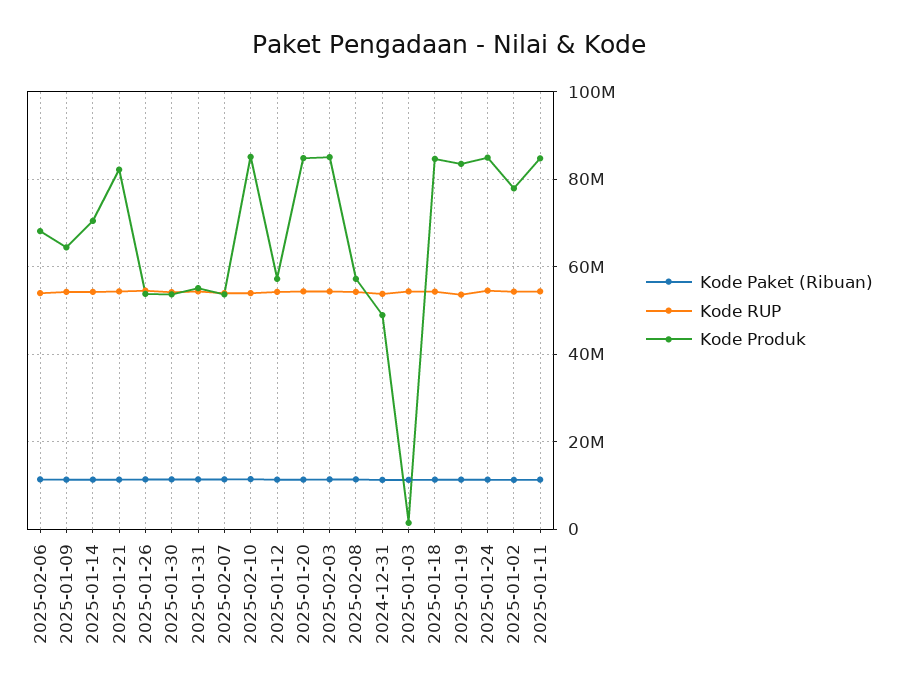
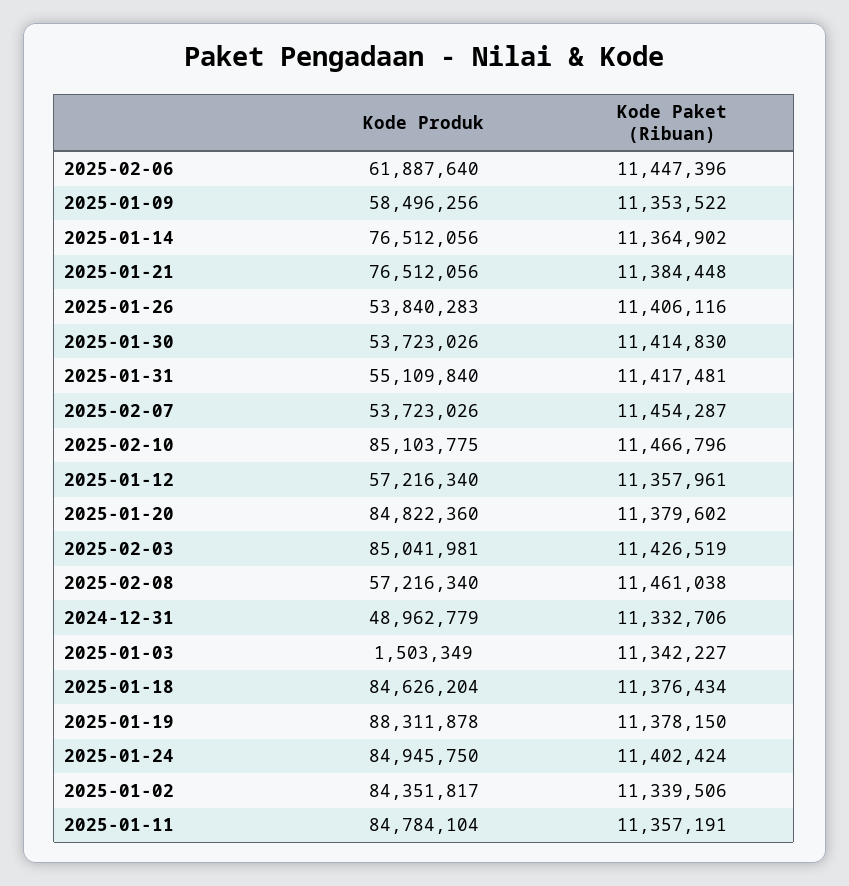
  {
    "Kode Paket (Ribuan)": {
      "2025-02-06": 11447396,
      "2025-01-09": 11353522,
      "2025-01-14": 11364902,
      "2025-01-21": 11384448,
      "2025-01-26": 11406116,
      "2025-01-30": 11414830,
      "2025-01-31": 11417481,
      "2025-02-07": 11454287,
      "2025-02-10": 11466796,
      "2025-01-12": 11357961,
      "2025-01-20": 11379602,
      "2025-02-03": 11426519,
      "2025-02-08": 11461038,
      "2024-12-31": 11332706,
      "2025-01-03": 11342227,
      "2025-01-18": 11376434,
      "2025-01-19": 11378150,
      "2025-01-24": 11402424,
      "2025-01-02": 11339506,
      "2025-01-11": 11357191
    },
-   "Kode RUP": {
-     "2025-02-06": 54000000,
-     "2025-01-09": 54000000,
-     "2025-01-14": 54000000,
-     "2025-01-21": 54000000,
-     "2025-01-26": 54000000,
-     "2025-01-30": 54000000,
-     "2025-01-31": 54000000,
-     "2025-02-07": 54000000,
-     "2025-02-10": 54000000,
-     "2025-01-12": 54000000,
-     "2025-01-20": 54000000,
-     "2025-02-03": 54000000,
-     "2025-02-08": 54000000,
-     "2024-12-31": 54000000,
-     "2025-01-03": 54000000,
-     "2025-01-18": 54000000,
-     "2025-01-19": 54000000,
-     "2025-01-24": 54000000,
-     "2025-01-02": 54000000,
-     "2025-01-11": 54000000
-   },
    "Kode Produk": {
-     "2025-02-06": 68000000,
+     "2025-02-06": 61887640,
-     "2025-01-09": 64000000,
+     "2025-01-09": 58496256,
-     "2025-01-14": 70000000,
+     "2025-01-14": 76512056,
-     "2025-01-21": 82000000,
+     "2025-01-21": 76512056,
      "2025-01-26": 53840283,
      "2025-01-30": 53723026,
      "2025-01-31": 55109840,
      "2025-02-07": 53723026,
      "2025-02-10": 85103775,
      "2025-01-12": 57216340,
      "2025-01-20": 84822360,
      "2025-02-03": 85041981,
      "2025-02-08": 57216340,
      "2024-12-31": 48962779,
      "2025-01-03": 1503349,
      "2025-01-18": 84626204,
-     "2025-01-19": 84000000,
+     "2025-01-19": 88311878,
      "2025-01-24": 84945750,
-     "2025-01-02": 78000000,
+     "2025-01-02": 84351817,
      "2025-01-11": 84784104
    }
  }

